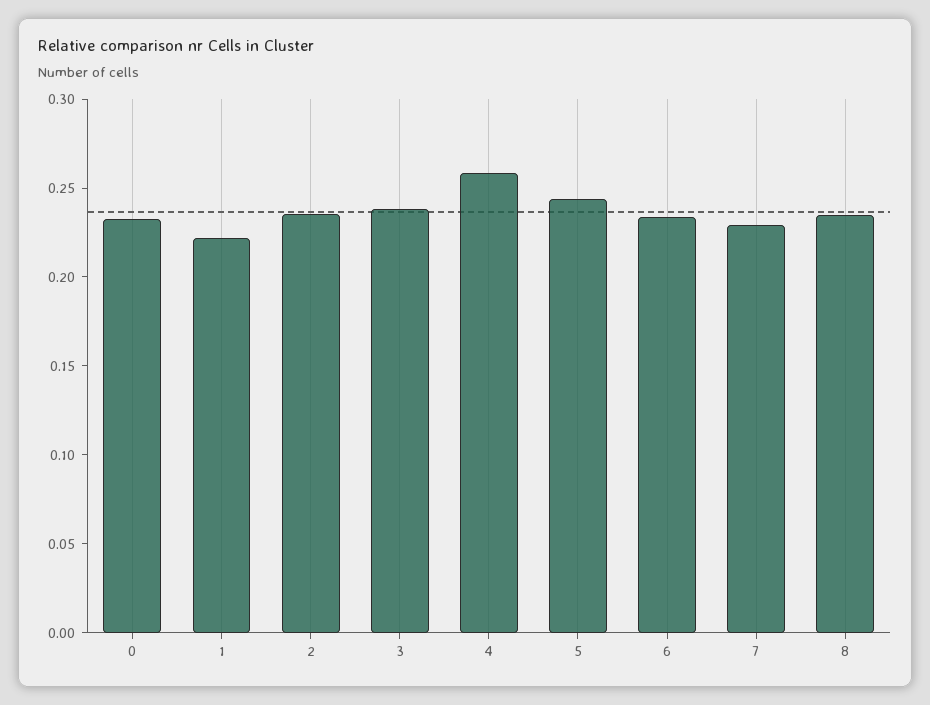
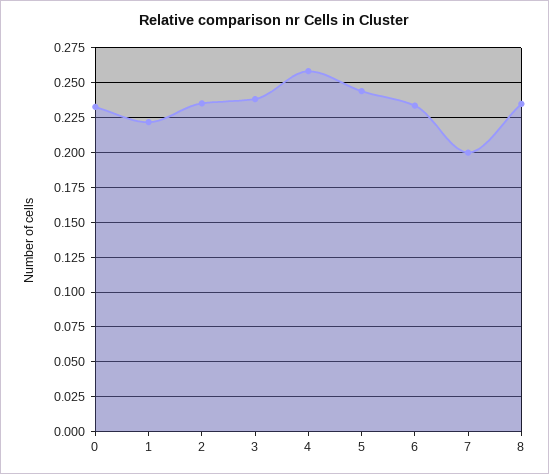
  {
    "0": 0.235,
    "1": 0.22,
    "2": 0.235,
    "3": 0.24,
    "4": 0.26,
    "5": 0.245,
    "6": 0.235,
-   "7": 0.23,
+   "7": 0.2,
    "8": 0.235
  }

